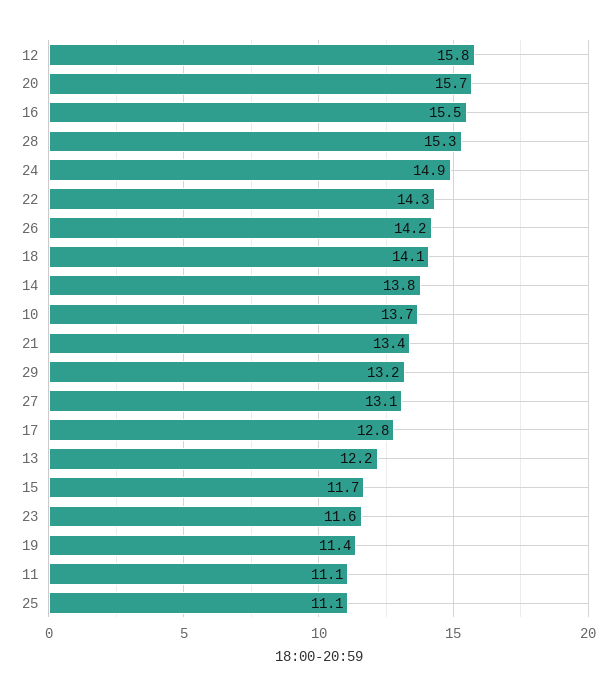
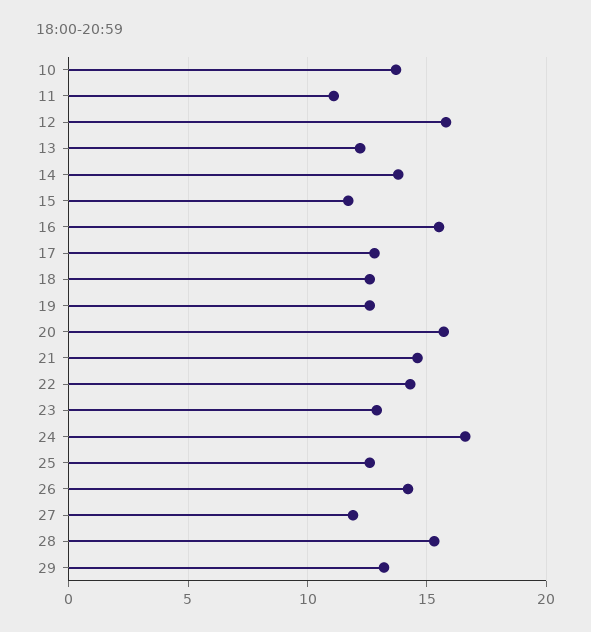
  {
    "12": 15.8,
    "20": 15.7,
    "16": 15.5,
    "28": 15.3,
-   "24": 14.9,
+   "24": 16.5,
    "22": 14.3,
    "26": 14.2,
-   "18": 14.1,
+   "18": 12.5,
    "14": 13.8,
    "10": 13.7,
-   "21": 13.4,
+   "21": 14.5,
    "29": 13.2,
-   "27": 13.1,
+   "27": 12,
    "17": 12.8,
    "13": 12.2,
    "15": 11.7,
-   "23": 11.6,
+   "23": 13,
-   "19": 11.4,
+   "19": 12.5,
    "11": 11.1,
-   "25": 11.1
+   "25": 12.5
  }

